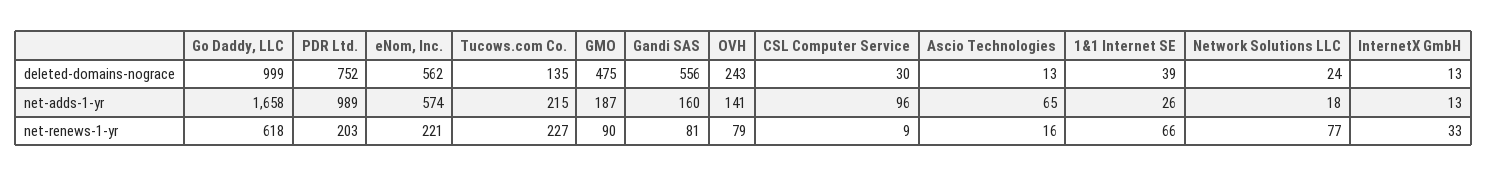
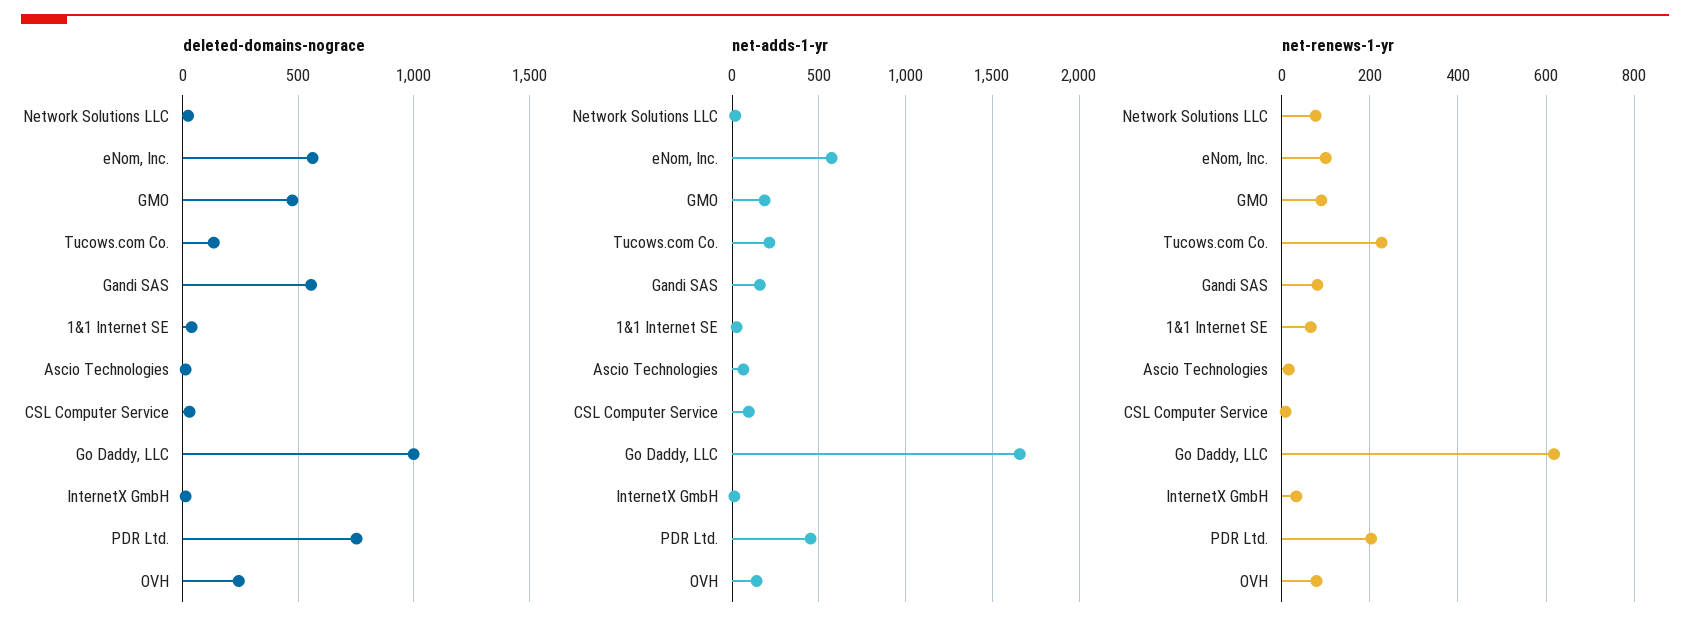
  {
    "deleted-domains-nograce": {
      "Go Daddy, LLC": 999,
      "PDR Ltd.": 752,
      "eNom, Inc.": 562,
      "Tucows.com Co.": 135,
      "GMO": 475,
      "Gandi SAS": 556,
      "OVH": 243,
      "CSL Computer Service": 30,
      "Ascio Technologies": 13,
      "1&1 Internet SE": 39,
      "Network Solutions LLC": 24,
      "InternetX GmbH": 13
    },
    "net-adds-1-yr": {
      "Go Daddy, LLC": 1658,
-     "PDR Ltd.": 989,
+     "PDR Ltd.": 450,
      "eNom, Inc.": 574,
      "Tucows.com Co.": 215,
      "GMO": 187,
      "Gandi SAS": 160,
      "OVH": 141,
      "CSL Computer Service": 96,
      "Ascio Technologies": 65,
      "1&1 Internet SE": 26,
      "Network Solutions LLC": 18,
      "InternetX GmbH": 13
    },
    "net-renews-1-yr": {
      "Go Daddy, LLC": 618,
      "PDR Ltd.": 203,
-     "eNom, Inc.": 221,
+     "eNom, Inc.": 100,
      "Tucows.com Co.": 227,
      "GMO": 90,
      "Gandi SAS": 81,
      "OVH": 79,
      "CSL Computer Service": 9,
      "Ascio Technologies": 16,
      "1&1 Internet SE": 66,
      "Network Solutions LLC": 77,
      "InternetX GmbH": 33
    }
  }

